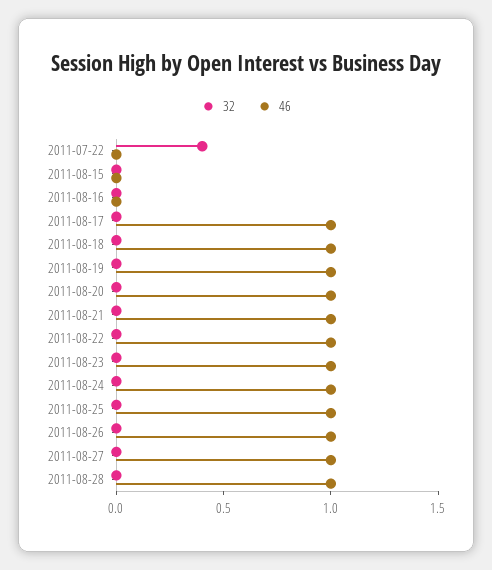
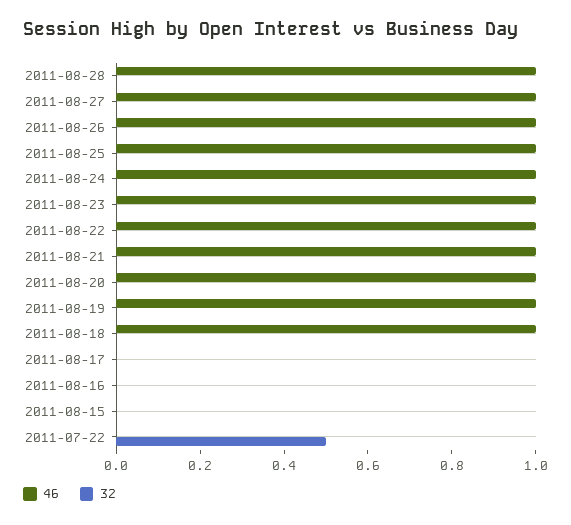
  {
    "32": {
-     "2011-07-22": 0.4,
+     "2011-07-22": 0.5,
      "2011-08-15": 0,
      "2011-08-16": 0,
      "2011-08-17": 0,
      "2011-08-18": 0,
      "2011-08-19": 0,
      "2011-08-20": 0,
      "2011-08-21": 0,
      "2011-08-22": 0,
      "2011-08-23": 0,
      "2011-08-24": 0,
      "2011-08-25": 0,
      "2011-08-26": 0,
      "2011-08-27": 0,
      "2011-08-28": 0
    },
    "46": {
      "2011-07-22": 0,
      "2011-08-15": 0,
      "2011-08-16": 0,
-     "2011-08-17": 1,
+     "2011-08-17": 0,
      "2011-08-18": 1,
      "2011-08-19": 1,
      "2011-08-20": 1,
      "2011-08-21": 1,
      "2011-08-22": 1,
      "2011-08-23": 1,
      "2011-08-24": 1,
      "2011-08-25": 1,
      "2011-08-26": 1,
      "2011-08-27": 1,
      "2011-08-28": 1
    }
  }

